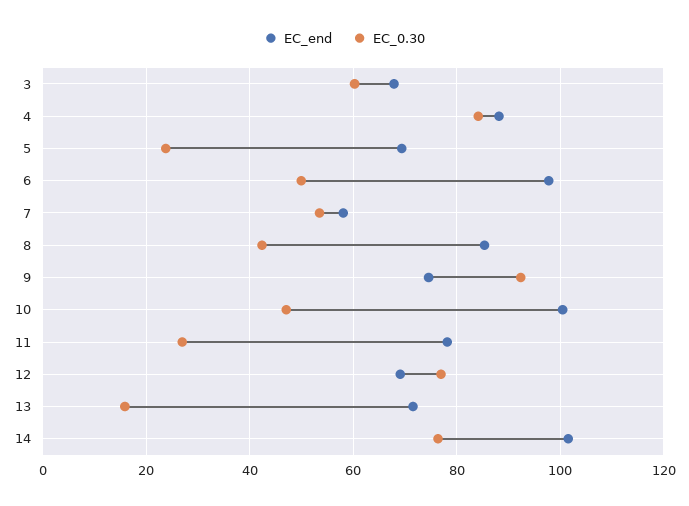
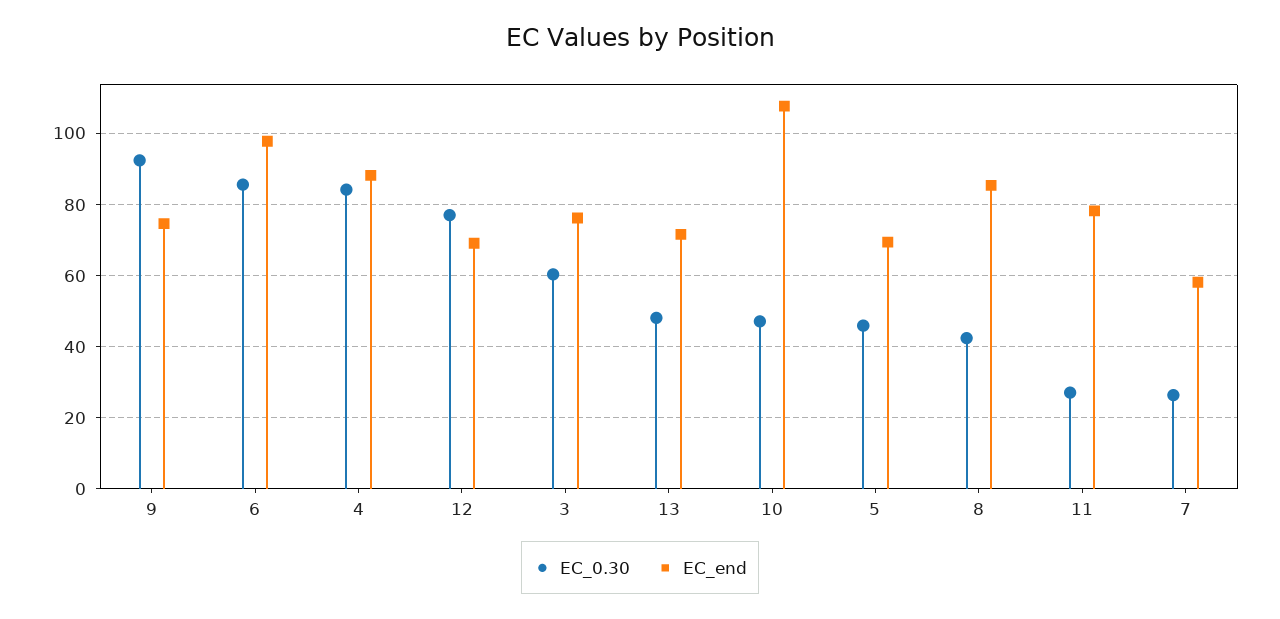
  {
    "EC_end": {
-     "3": 68,
+     "3": 76,
      "4": 88,
      "5": 70,
      "6": 98,
      "7": 58,
      "8": 86,
      "9": 74,
-     "10": 100,
+     "10": 108,
      "11": 78,
      "12": 70,
-     "13": 72,
+     "13": 72
-     "14": 102
    },
    "EC_0.30": {
      "3": 60,
      "4": 84,
-     "5": 24,
+     "5": 46,
-     "6": 50,
+     "6": 86,
-     "7": 54,
+     "7": 26,
      "8": 42,
      "9": 92,
      "10": 48,
      "11": 28,
      "12": 78,
-     "13": 16,
+     "13": 48
-     "14": 76
    }
  }

